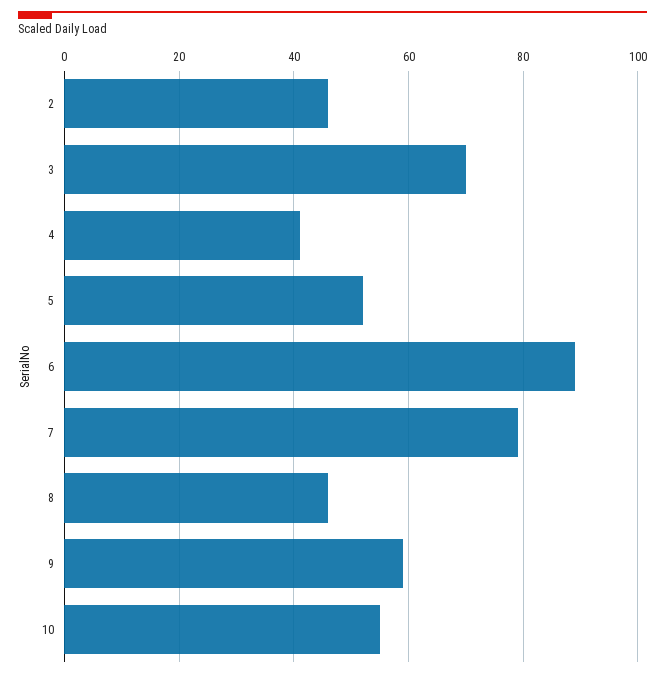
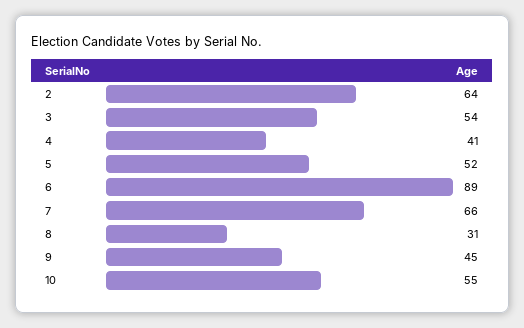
  {
-   "2": 45,
+   "2": 64,
-   "3": 70,
+   "3": 54,
    "4": 41,
    "5": 52,
    "6": 89,
-   "7": 80,
+   "7": 66,
-   "8": 45,
+   "8": 31,
-   "9": 60,
+   "9": 45,
    "10": 55
  }

